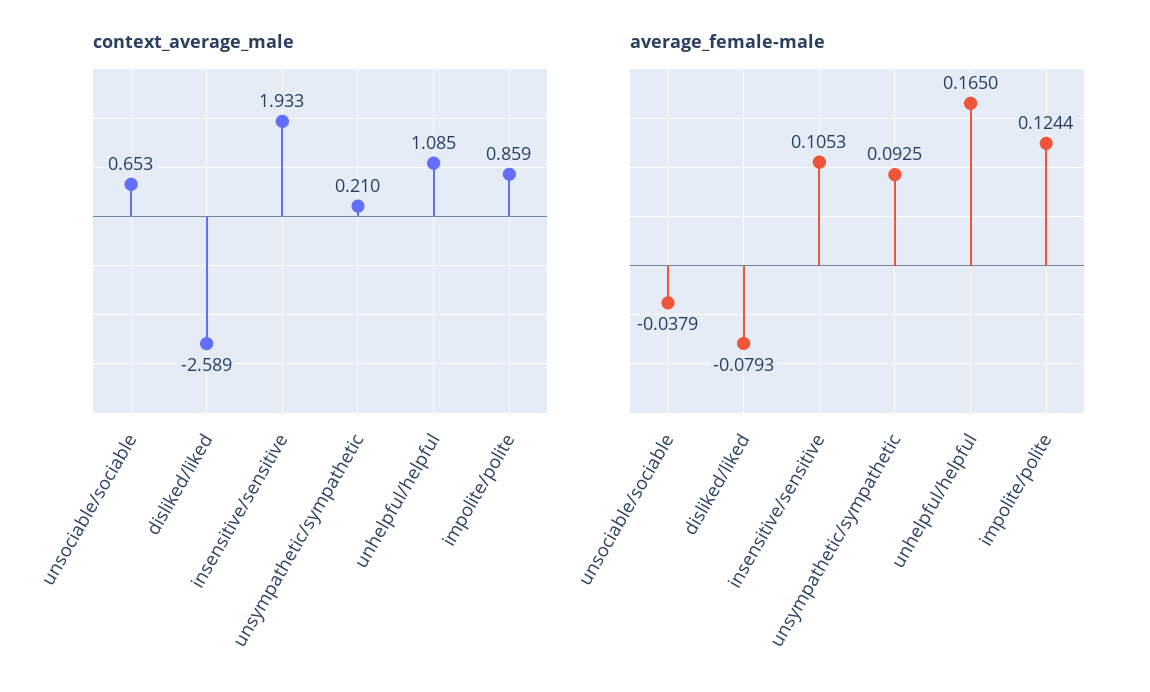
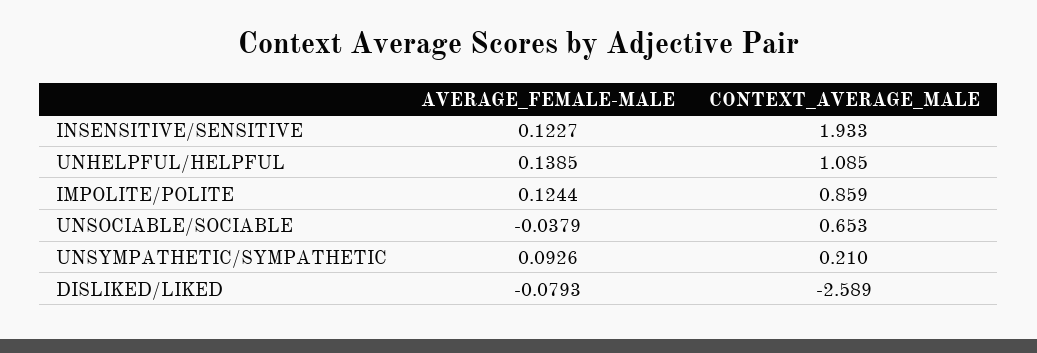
  {
    "context_average_male": {
      "unsociable/sociable": 0.653,
      "disliked/liked": -2.589,
      "insensitive/sensitive": 1.933,
      "unsympathetic/sympathetic": 0.21,
      "unhelpful/helpful": 1.085,
      "impolite/polite": 0.859
    },
    "average_female-male": {
      "unsociable/sociable": -0.0379,
      "disliked/liked": -0.0793,
-     "insensitive/sensitive": 0.1053,
+     "insensitive/sensitive": 0.1227,
-     "unsympathetic/sympathetic": 0.0925,
+     "unsympathetic/sympathetic": 0.0926,
-     "unhelpful/helpful": 0.165,
+     "unhelpful/helpful": 0.1385,
      "impolite/polite": 0.1244
    }
  }

